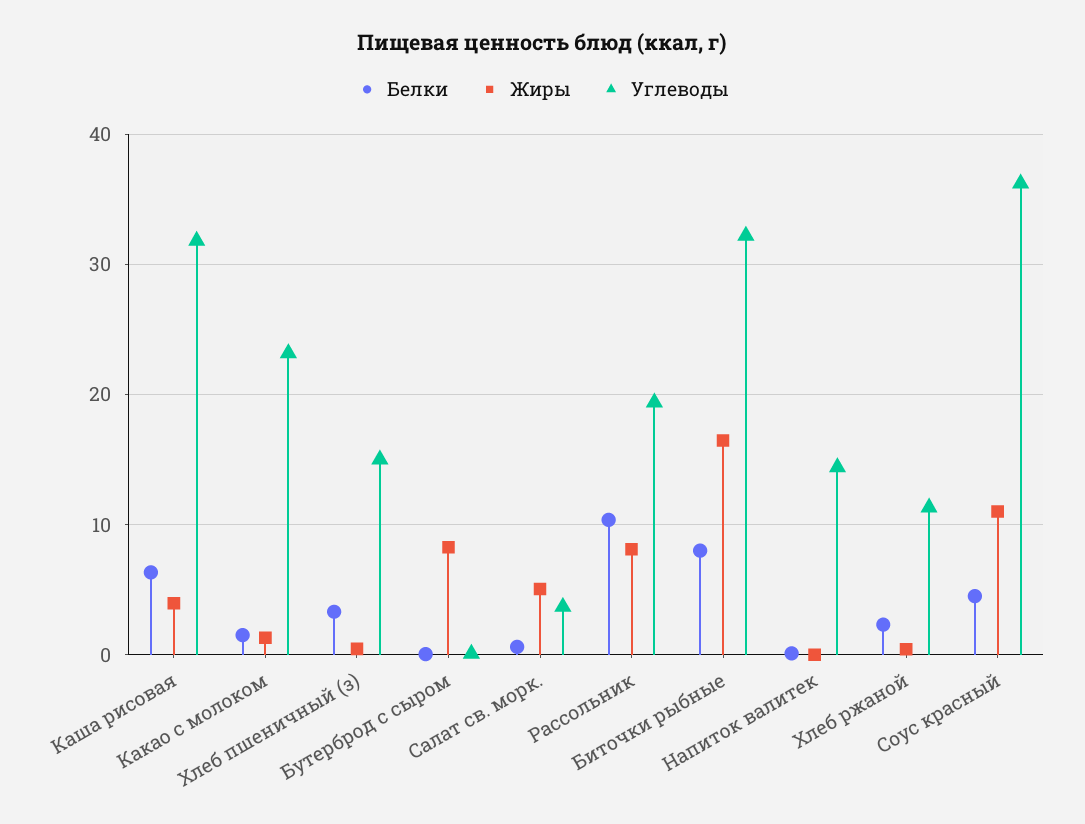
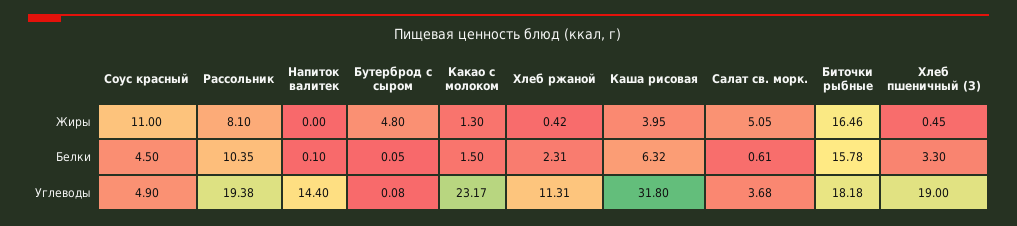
  {
    "Белки": {
      "Каша рисовая": 6.32,
      "Какао с молоком": 1.5,
      "Хлеб пшеничный (з)": 3.3,
      "Бутерброд с сыром": 0.05,
      "Салат св. морк.": 0.61,
      "Рассольник": 10.35,
-     "Биточки рыбные": 8,
+     "Биточки рыбные": 15.78,
      "Напиток валитек": 0.1,
      "Хлеб ржаной": 2.31,
      "Соус красный": 4.5
    },
    "Жиры": {
      "Каша рисовая": 3.95,
      "Какао с молоком": 1.3,
      "Хлеб пшеничный (з)": 0.45,
-     "Бутерброд с сыром": 8,
+     "Бутерброд с сыром": 4.8,
      "Салат св. морк.": 5.05,
      "Рассольник": 8.1,
      "Биточки рыбные": 16.46,
      "Напиток валитек": 0,
      "Хлеб ржаной": 0.42,
      "Соус красный": 11
    },
    "Углеводы": {
      "Каша рисовая": 31.8,
      "Какао с молоком": 23.17,
-     "Хлеб пшеничный (з)": 15,
+     "Хлеб пшеничный (з)": 19,
      "Бутерброд с сыром": 0.08,
      "Салат св. морк.": 3.68,
      "Рассольник": 19.38,
-     "Биточки рыбные": 32,
+     "Биточки рыбные": 18.18,
      "Напиток валитек": 14.4,
      "Хлеб ржаной": 11.31,
-     "Соус красный": 36
+     "Соус красный": 4.9
    }
  }

